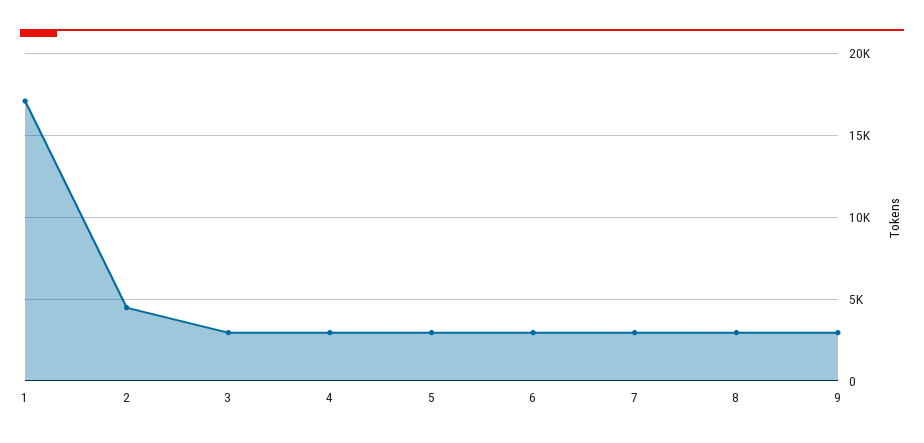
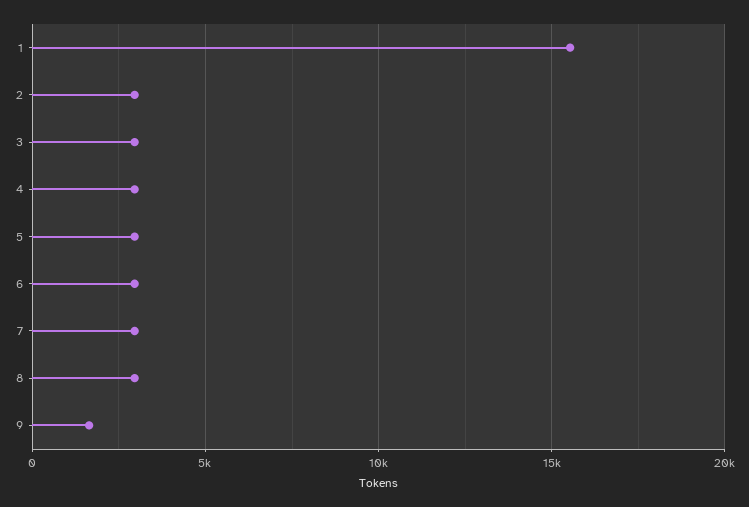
  {
-   "1": 17000,
+   "1": 15500,
-   "2": 4500,
+   "2": 3000,
    "3": 3000,
    "4": 3000,
    "5": 3000,
    "6": 3000,
    "7": 3000,
    "8": 3000,
-   "9": 3000
+   "9": 1500
  }

